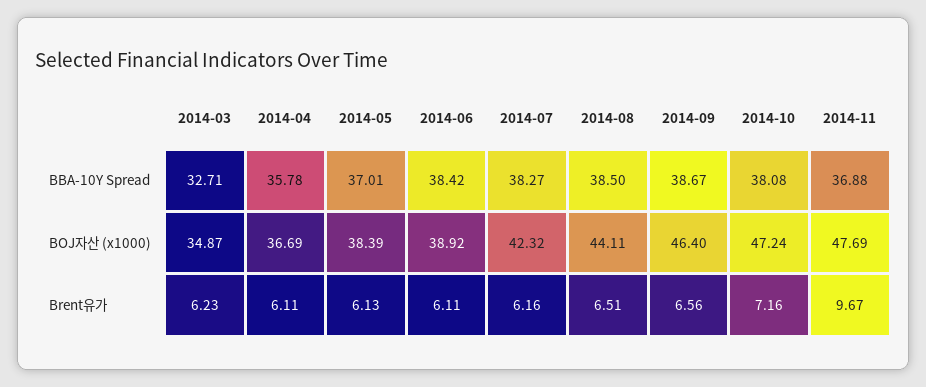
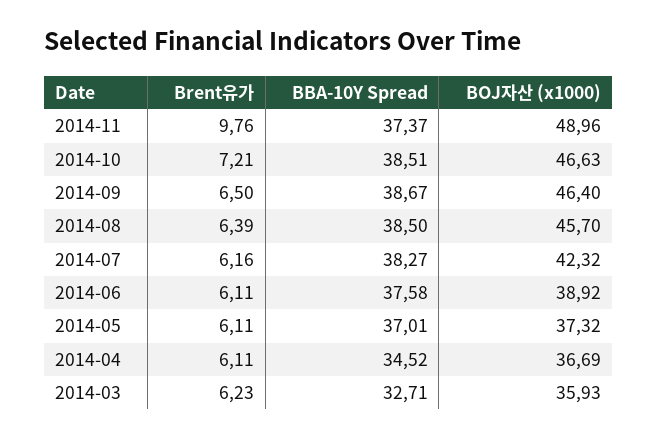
  {
    "2014-03": {
      "BBA-10Y Spread": 32.71,
-     "BOJ자산 (x1000)": 34.87,
+     "BOJ자산 (x1000)": 35.93,
      "Brent유가": 6.23
    },
    "2014-04": {
-     "BBA-10Y Spread": 35.78,
+     "BBA-10Y Spread": 34.52,
      "BOJ자산 (x1000)": 36.69,
      "Brent유가": 6.11
    },
    "2014-05": {
      "BBA-10Y Spread": 37.01,
-     "BOJ자산 (x1000)": 38.39,
+     "BOJ자산 (x1000)": 37.32,
-     "Brent유가": 6.13
+     "Brent유가": 6.11
    },
    "2014-06": {
-     "BBA-10Y Spread": 38.42,
+     "BBA-10Y Spread": 37.58,
      "BOJ자산 (x1000)": 38.92,
      "Brent유가": 6.11
    },
    "2014-07": {
      "BBA-10Y Spread": 38.27,
      "BOJ자산 (x1000)": 42.32,
      "Brent유가": 6.16
    },
    "2014-08": {
      "BBA-10Y Spread": 38.5,
-     "BOJ자산 (x1000)": 44.11,
+     "BOJ자산 (x1000)": 45.7,
-     "Brent유가": 6.51
+     "Brent유가": 6.39
    },
    "2014-09": {
      "BBA-10Y Spread": 38.67,
      "BOJ자산 (x1000)": 46.4,
-     "Brent유가": 6.56
+     "Brent유가": 6.5
    },
    "2014-10": {
-     "BBA-10Y Spread": 38.08,
+     "BBA-10Y Spread": 38.51,
-     "BOJ자산 (x1000)": 47.24,
+     "BOJ자산 (x1000)": 46.63,
-     "Brent유가": 7.16
+     "Brent유가": 7.21
    },
    "2014-11": {
-     "BBA-10Y Spread": 36.88,
+     "BBA-10Y Spread": 37.37,
-     "BOJ자산 (x1000)": 47.69,
+     "BOJ자산 (x1000)": 48.96,
-     "Brent유가": 9.67
+     "Brent유가": 9.76
    }
  }

